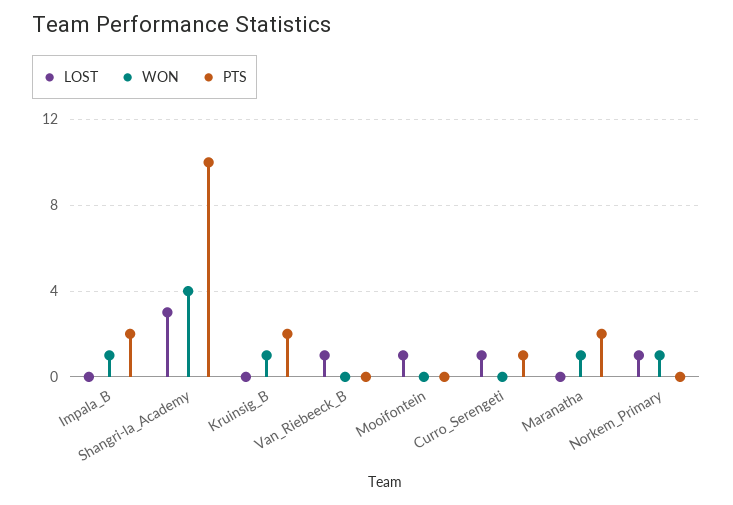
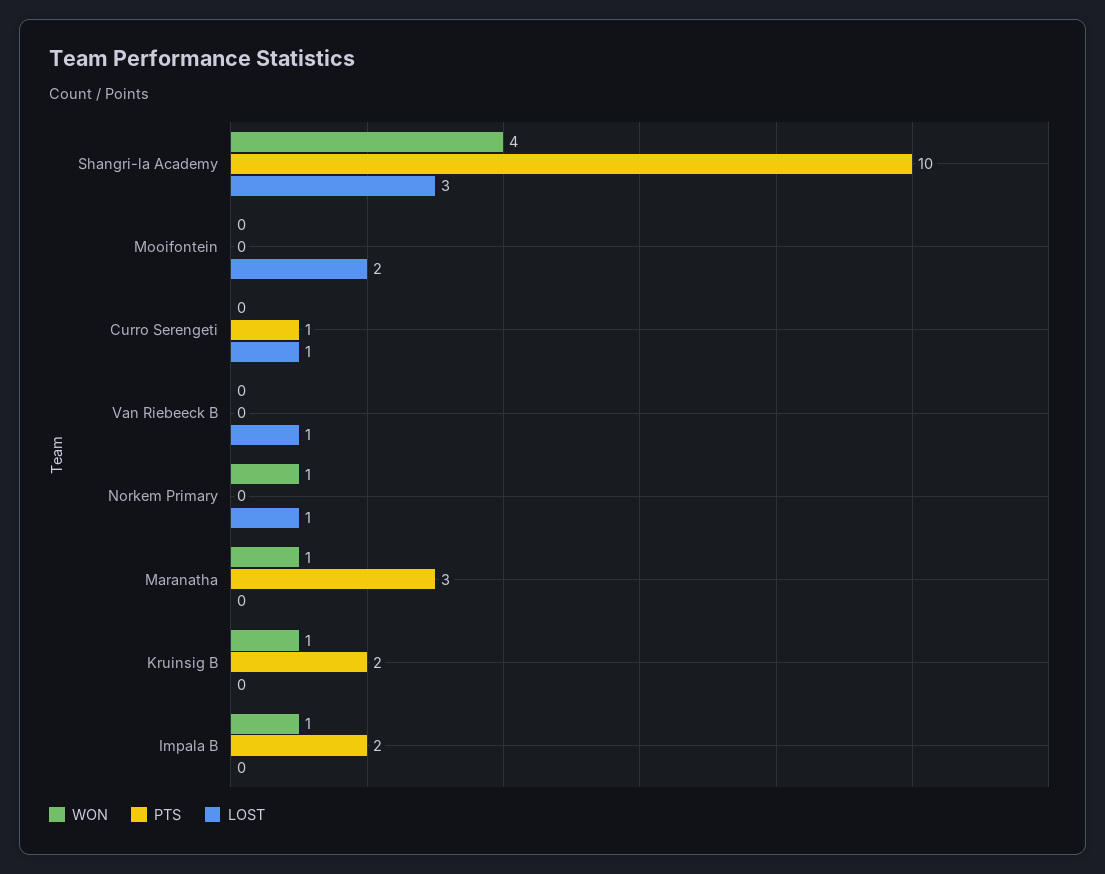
  {
    "LOST": {
      "Impala_B": 0,
      "Shangri-la_Academy": 3,
      "Kruinsig_B": 0,
      "Van_Riebeeck_B": 1,
-     "Mooifontein": 1,
+     "Mooifontein": 2,
      "Curro_Serengeti": 1,
      "Maranatha": 0,
      "Norkem_Primary": 1
    },
    "WON": {
      "Impala_B": 1,
      "Shangri-la_Academy": 4,
      "Kruinsig_B": 1,
      "Van_Riebeeck_B": 0,
      "Mooifontein": 0,
      "Curro_Serengeti": 0,
      "Maranatha": 1,
      "Norkem_Primary": 1
    },
    "PTS": {
      "Impala_B": 2,
      "Shangri-la_Academy": 10,
      "Kruinsig_B": 2,
      "Van_Riebeeck_B": 0,
      "Mooifontein": 0,
      "Curro_Serengeti": 1,
-     "Maranatha": 2,
+     "Maranatha": 3,
      "Norkem_Primary": 0
    }
  }

